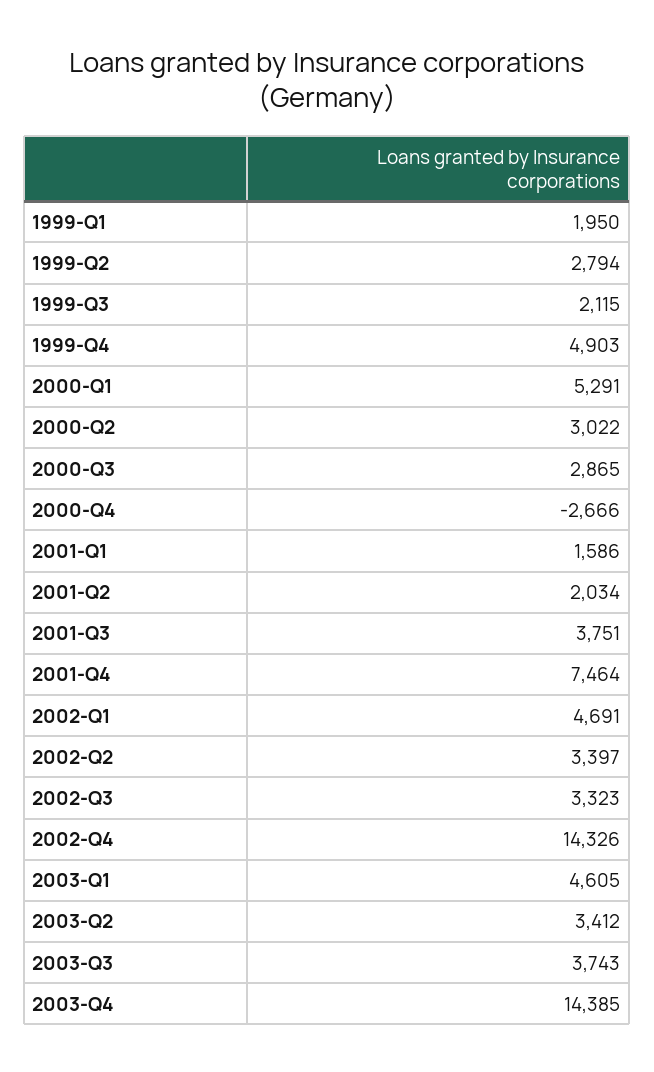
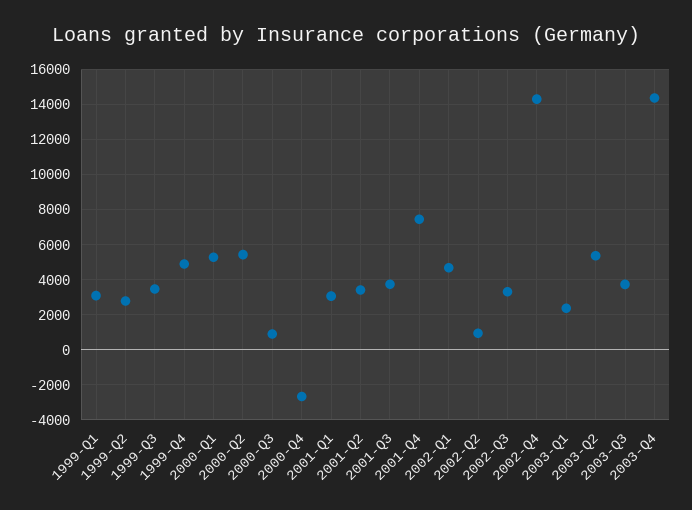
  {
-   "1999-Q1": 1950,
+   "1999-Q1": 3000,
    "1999-Q2": 2794,
-   "1999-Q3": 2115,
+   "1999-Q3": 3500,
    "1999-Q4": 4903,
    "2000-Q1": 5291,
-   "2000-Q2": 3022,
+   "2000-Q2": 5500,
-   "2000-Q3": 2865,
+   "2000-Q3": 1000,
    "2000-Q4": -2666,
-   "2001-Q1": 1586,
+   "2001-Q1": 3000,
-   "2001-Q2": 2034,
+   "2001-Q2": 3500,
    "2001-Q3": 3751,
    "2001-Q4": 7464,
    "2002-Q1": 4691,
-   "2002-Q2": 3397,
+   "2002-Q2": 1000,
    "2002-Q3": 3323,
    "2002-Q4": 14326,
-   "2003-Q1": 4605,
+   "2003-Q1": 2500,
-   "2003-Q2": 3412,
+   "2003-Q2": 5500,
    "2003-Q3": 3743,
    "2003-Q4": 14385
  }

